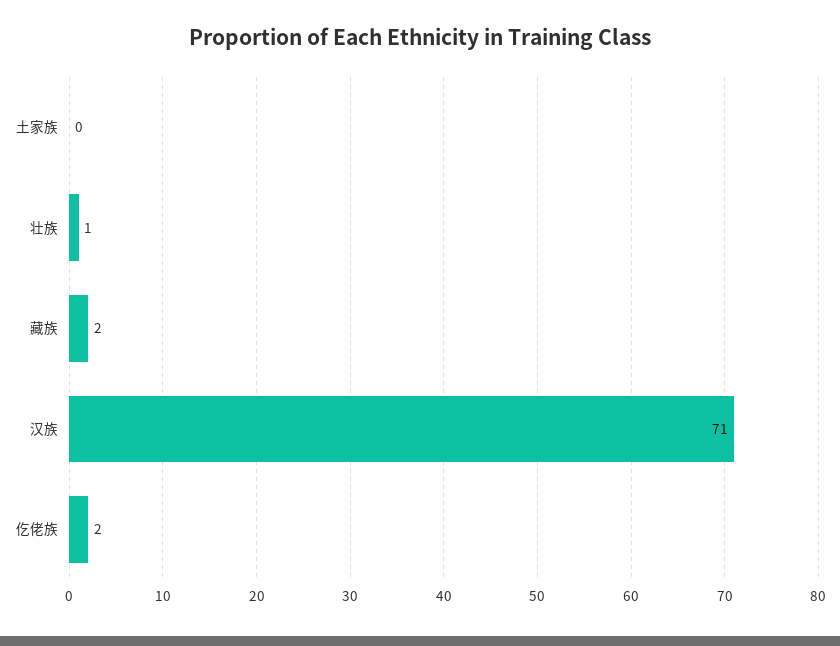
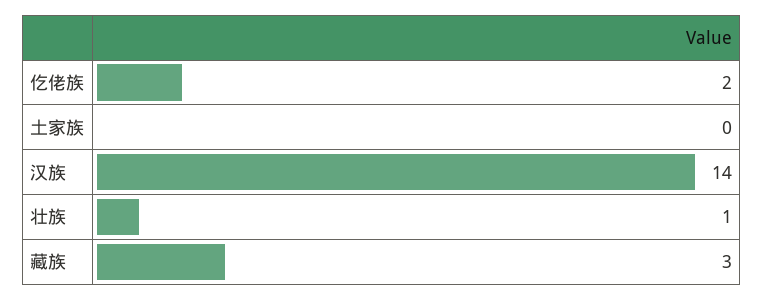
  {
    "土家族": 0,
    "壮族": 1,
-   "藏族": 2,
+   "藏族": 3,
-   "汉族": 71,
+   "汉族": 14,
    "仡佬族": 2
  }

